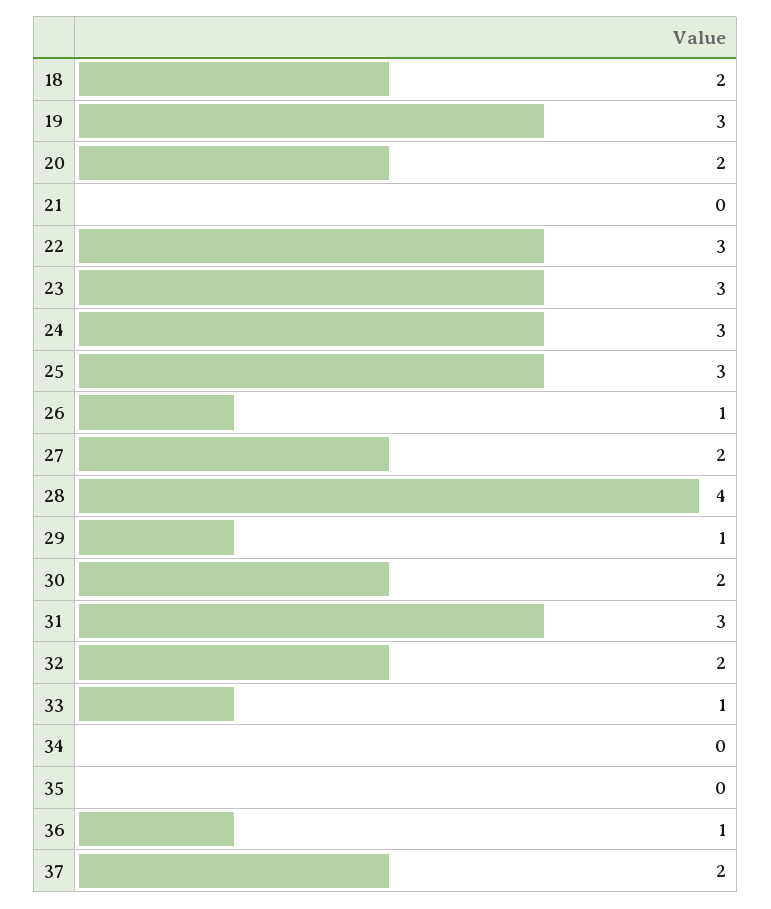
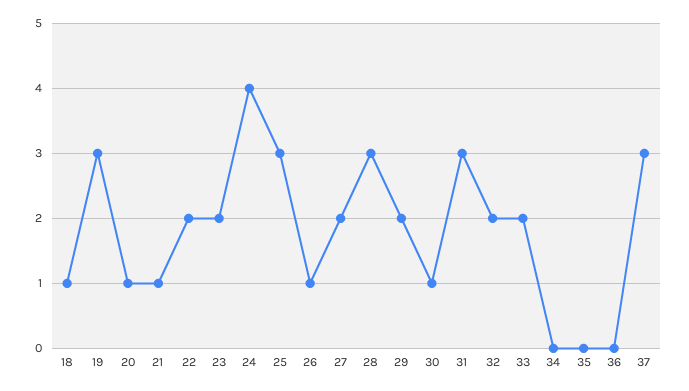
  {
-   "18": 2,
+   "18": 1,
    "19": 3,
-   "20": 2,
+   "20": 1,
-   "21": 0,
+   "21": 1,
-   "22": 3,
+   "22": 2,
-   "23": 3,
+   "23": 2,
-   "24": 3,
+   "24": 4,
    "25": 3,
    "26": 1,
    "27": 2,
-   "28": 4,
+   "28": 3,
-   "29": 1,
+   "29": 2,
-   "30": 2,
+   "30": 1,
    "31": 3,
    "32": 2,
-   "33": 1,
+   "33": 2,
    "34": 0,
    "35": 0,
-   "36": 1,
+   "36": 0,
-   "37": 2
+   "37": 3
  }

